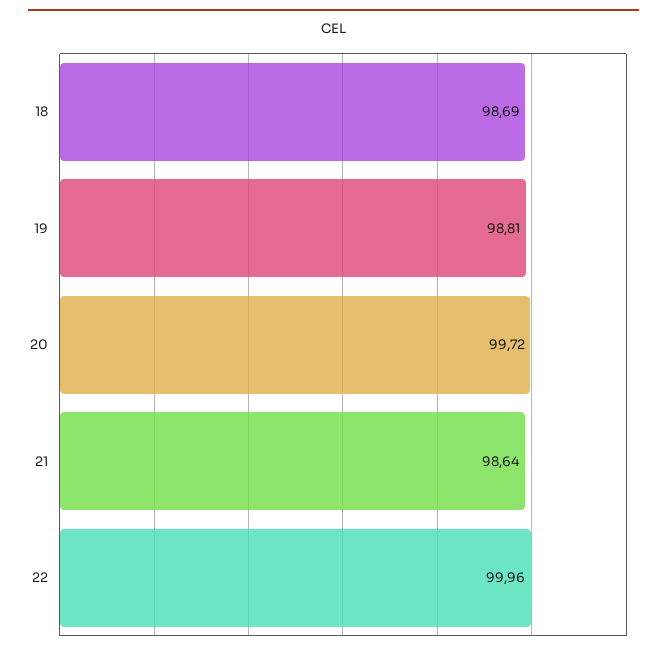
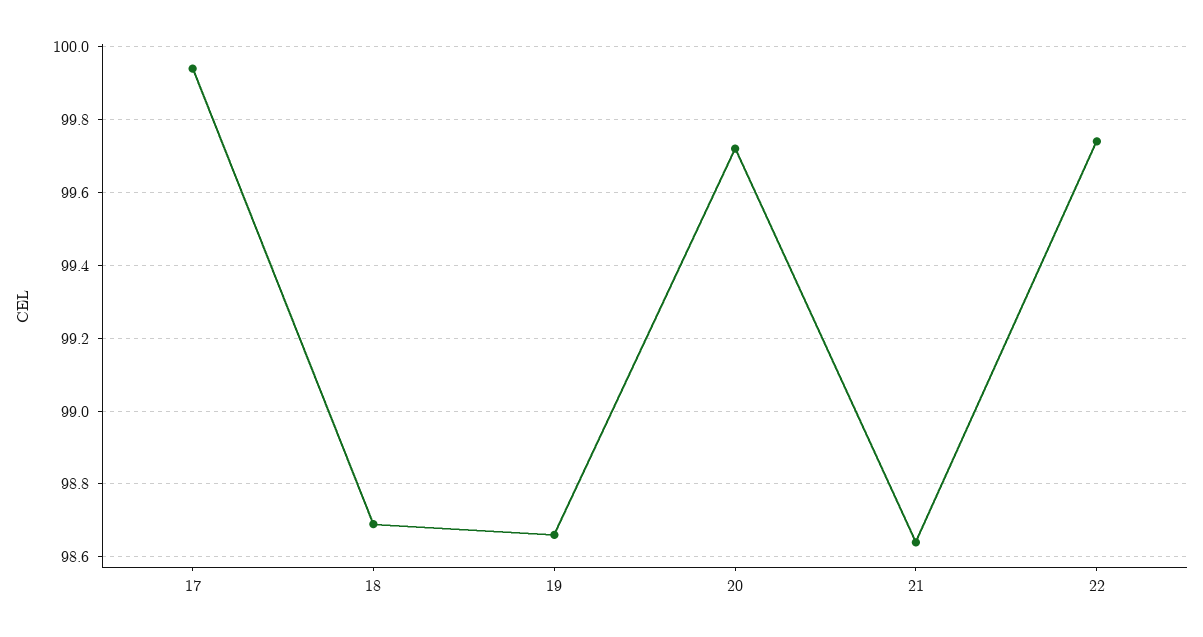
  {
    "18": 98.69,
-   "19": 98.81,
+   "19": 98.65,
    "20": 99.72,
    "21": 98.64,
-   "22": 99.96
+   "22": 99.75,
+   "17": 99.95
  }

